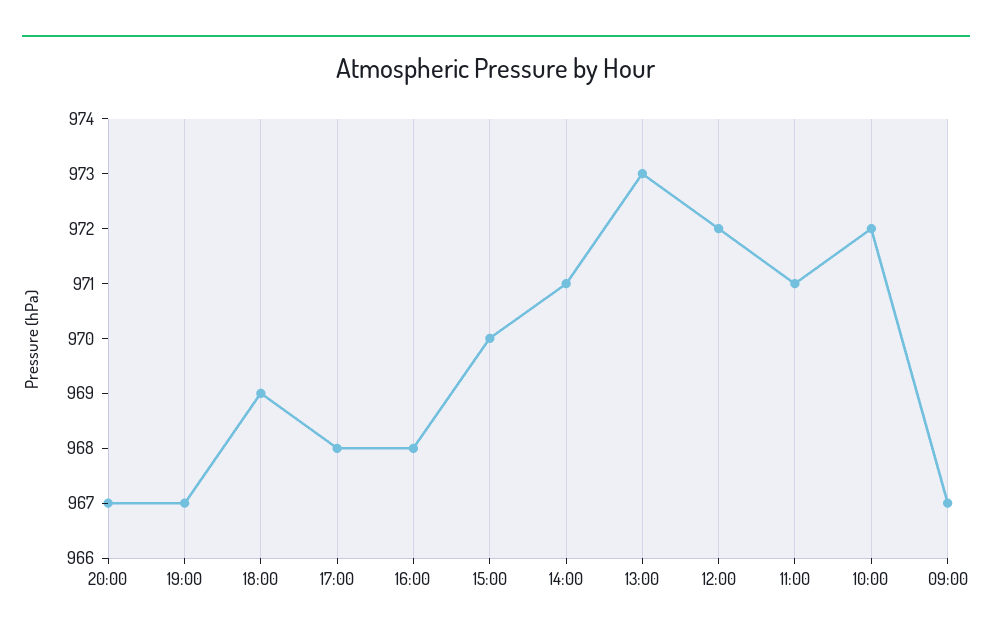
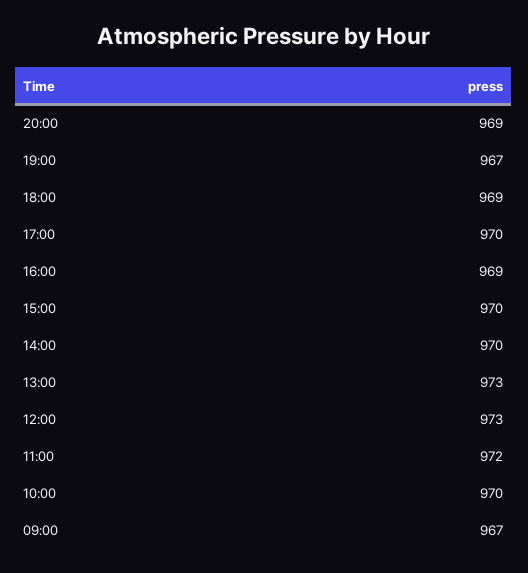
  {
-   "20:00": 967,
+   "20:00": 969,
    "19:00": 967,
    "18:00": 969,
-   "17:00": 968,
+   "17:00": 970,
-   "16:00": 968,
+   "16:00": 969,
    "15:00": 970,
-   "14:00": 971,
+   "14:00": 970,
    "13:00": 973,
-   "12:00": 972,
+   "12:00": 973,
-   "11:00": 971,
+   "11:00": 972,
-   "10:00": 972,
+   "10:00": 970,
    "09:00": 967
  }

